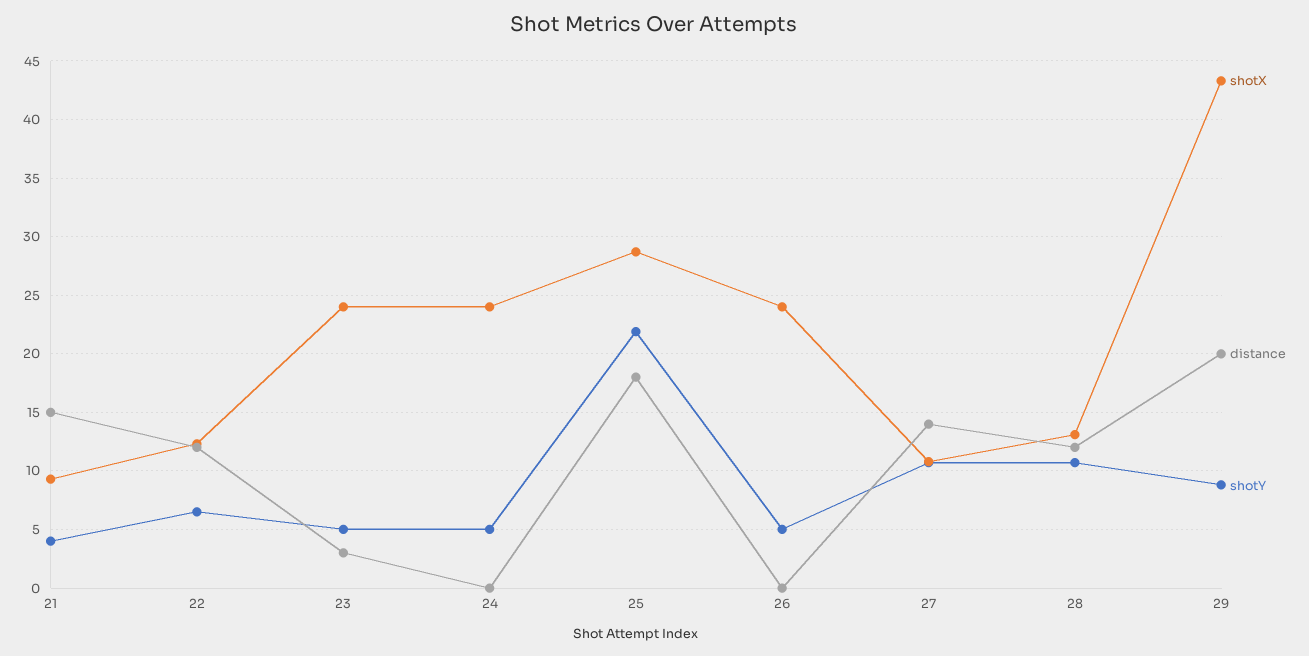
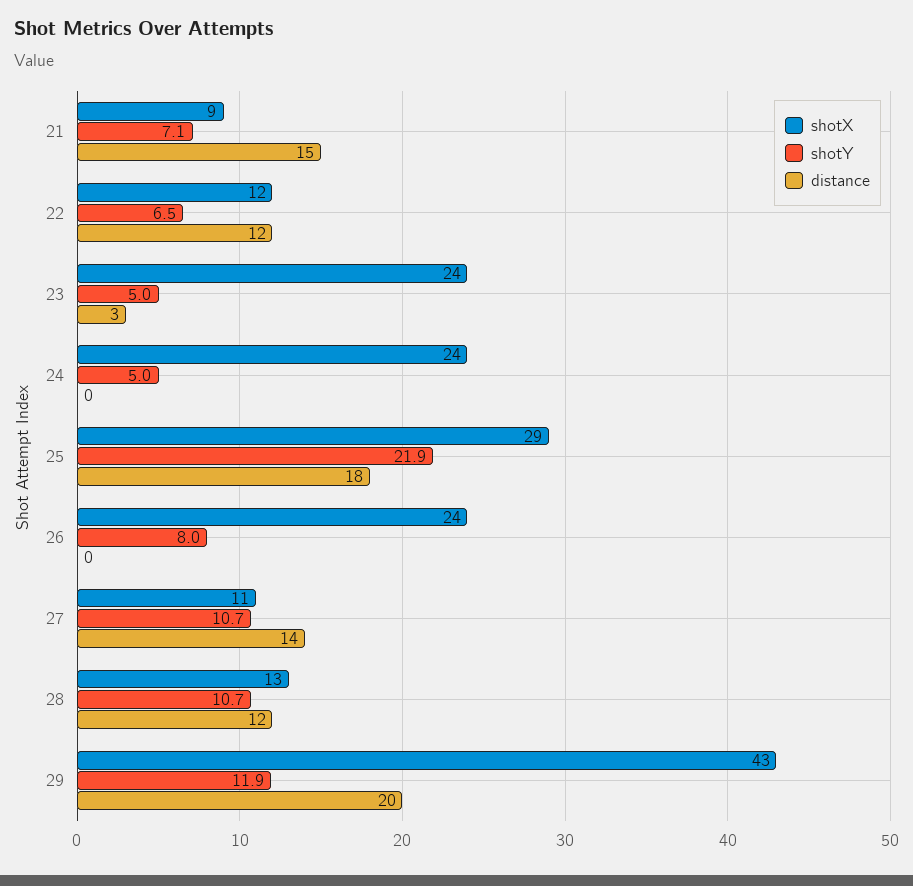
  {
    "shotX": {
      "21": 9,
      "22": 12,
      "23": 24,
      "24": 24,
      "25": 29,
      "26": 24,
      "27": 11,
      "28": 13,
      "29": 43
    },
    "distance": {
      "21": 15,
      "22": 12,
      "23": 3,
      "24": 0,
      "25": 18,
      "26": 0,
      "27": 14,
      "28": 12,
      "29": 20
    },
    "shotY": {
-     "21": 4,
+     "21": 7.1,
      "22": 6.5,
      "23": 5,
      "24": 5,
      "25": 21.9,
-     "26": 5,
+     "26": 8,
      "27": 10.7,
      "28": 10.7,
-     "29": 9
+     "29": 11.9
    }
  }

